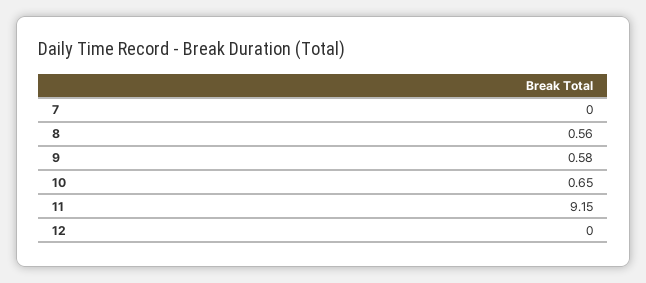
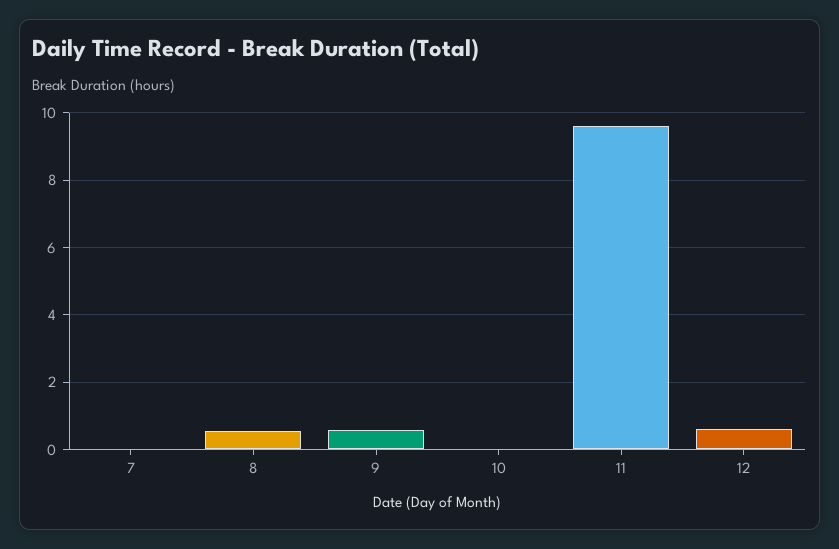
  {
    "7": 0,
    "8": 0.56,
    "9": 0.58,
-   "10": 0.65,
+   "10": 0,
-   "11": 9.15,
+   "11": 9.6,
-   "12": 0
+   "12": 0.6
  }

